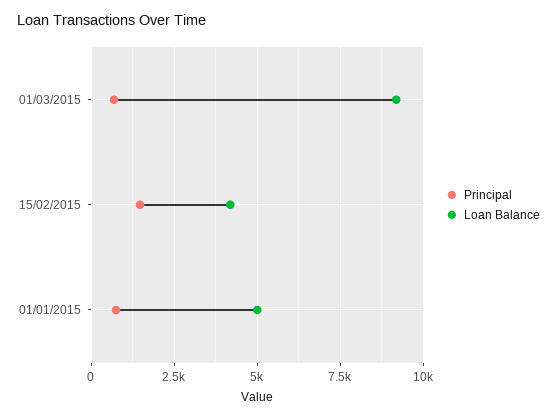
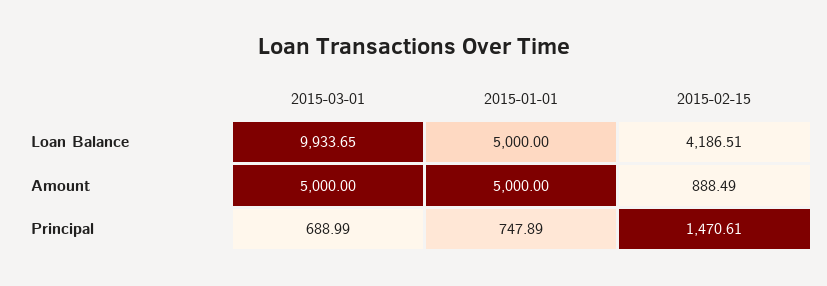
  {
    "Principal": {
      "01/03/2015": 688.99,
      "15/02/2015": 1470.61,
      "01/01/2015": 747.89
    },
    "Loan Balance": {
-     "01/03/2015": 9250,
+     "01/03/2015": 9933.65,
      "15/02/2015": 4186.51,
      "01/01/2015": 5000
-   }
+   },
+   "Amount": {
+     "01/03/2015": 5000,
+     "01/01/2015": 5000,
+     "15/02/2015": 888.49
+   }
  }

